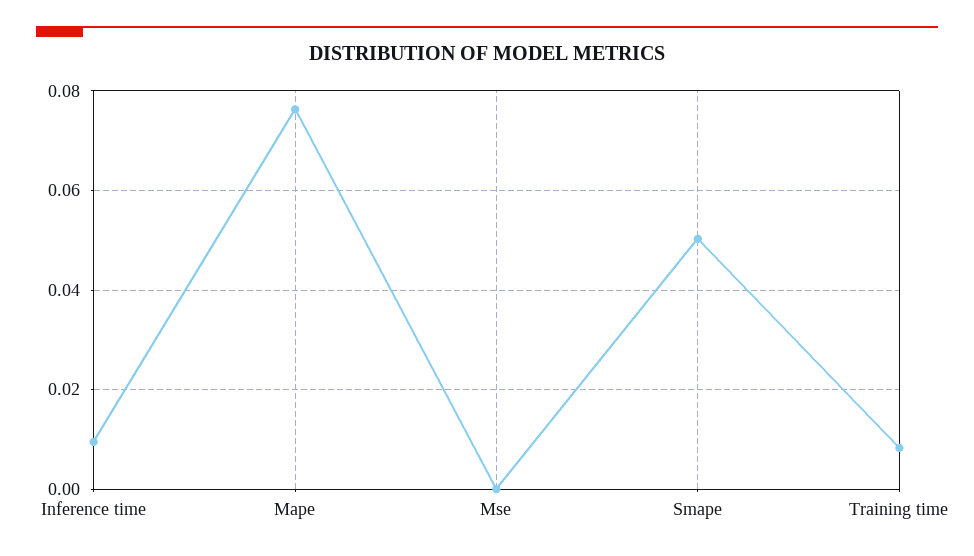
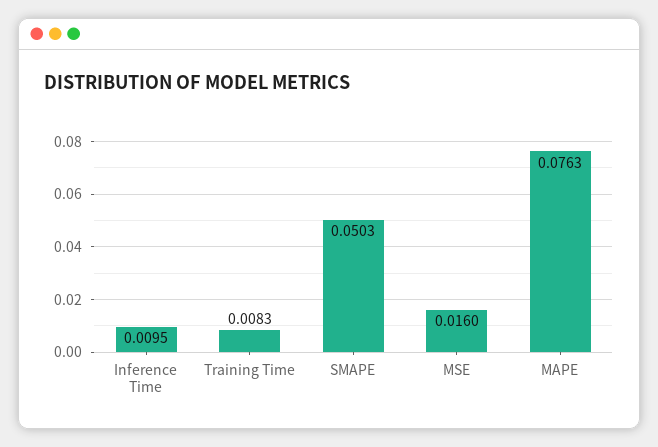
  {
    "Inference time": 0.0095,
    "Mape": 0.0763,
-   "Mse": 0,
+   "Mse": 0.016,
    "Smape": 0.0503,
    "Training time": 0.0083
  }

